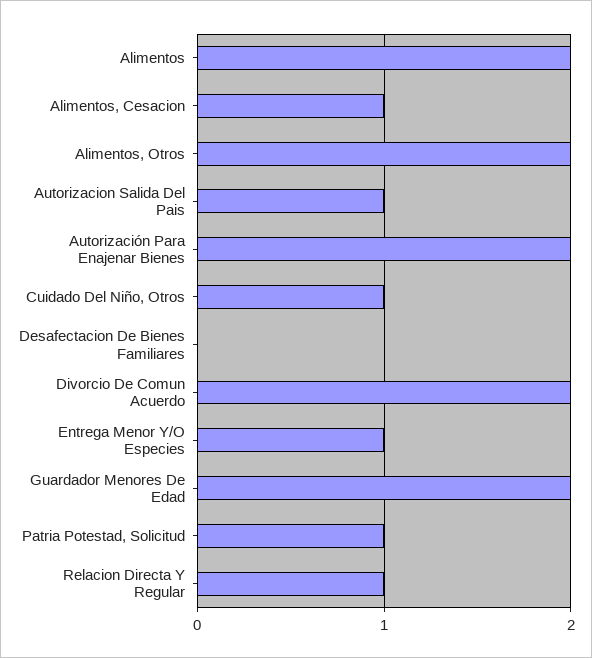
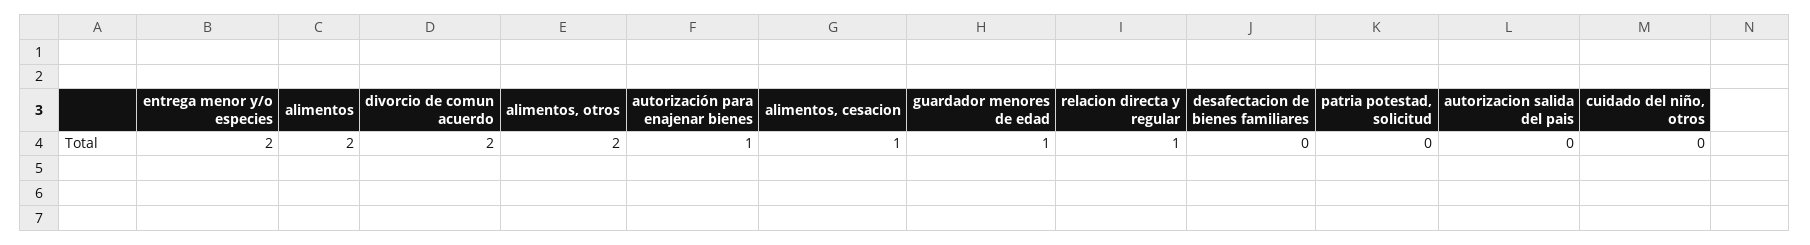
  {
    "Alimentos": 2,
    "Alimentos, Cesacion": 1,
    "Alimentos, Otros": 2,
-   "Autorizacion Salida Del Pais": 1,
+   "Autorizacion Salida Del Pais": 0,
-   "Autorización Para Enajenar Bienes": 2,
+   "Autorización Para Enajenar Bienes": 1,
-   "Cuidado Del Niño, Otros": 1,
+   "Cuidado Del Niño, Otros": 0,
    "Desafectacion De Bienes Familiares": 0,
    "Divorcio De Comun Acuerdo": 2,
-   "Entrega Menor Y/O Especies": 1,
+   "Entrega Menor Y/O Especies": 2,
-   "Guardador Menores De Edad": 2,
+   "Guardador Menores De Edad": 1,
-   "Patria Potestad, Solicitud": 1,
+   "Patria Potestad, Solicitud": 0,
    "Relacion Directa Y Regular": 1
  }

